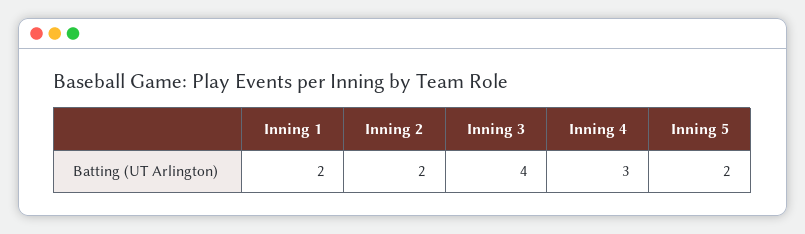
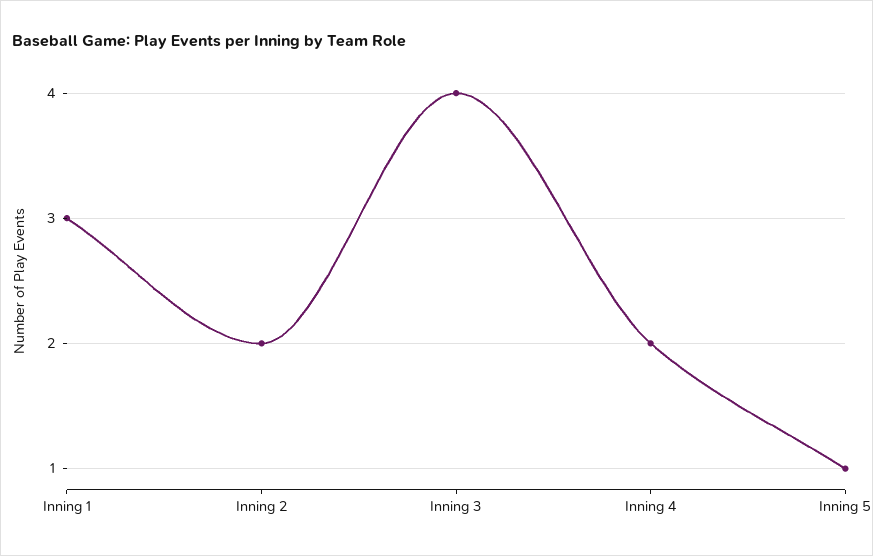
  {
-   "Inning 1": 2,
+   "Inning 1": 3,
    "Inning 2": 2,
    "Inning 3": 4,
-   "Inning 4": 3,
+   "Inning 4": 2,
-   "Inning 5": 2
+   "Inning 5": 1
  }

